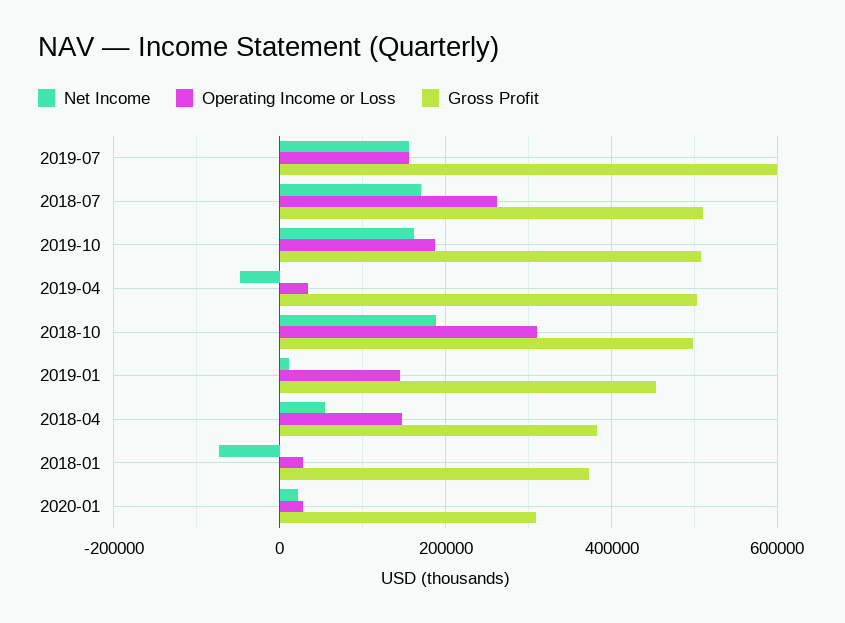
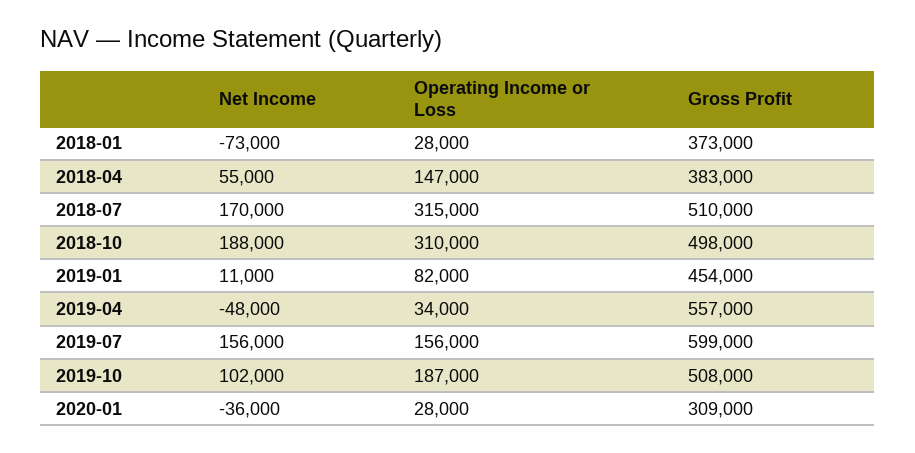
  {
    "Net Income": {
      "2019-07": 156000,
      "2018-07": 170000,
-     "2019-10": 160000,
+     "2019-10": 102000,
      "2019-04": -48000,
      "2018-10": 188000,
      "2019-01": 11000,
      "2018-04": 55000,
      "2018-01": -73000,
-     "2020-01": 20000
+     "2020-01": -36000
    },
    "Operating Income or Loss": {
      "2019-07": 156000,
-     "2018-07": 260000,
+     "2018-07": 315000,
      "2019-10": 187000,
      "2019-04": 34000,
      "2018-10": 310000,
-     "2019-01": 140000,
+     "2019-01": 82000,
      "2018-04": 147000,
      "2018-01": 28000,
      "2020-01": 28000
    },
    "Gross Profit": {
      "2019-07": 599000,
      "2018-07": 510000,
      "2019-10": 508000,
-     "2019-04": 500000,
+     "2019-04": 557000,
      "2018-10": 498000,
      "2019-01": 454000,
      "2018-04": 383000,
      "2018-01": 373000,
      "2020-01": 309000
    }
  }

